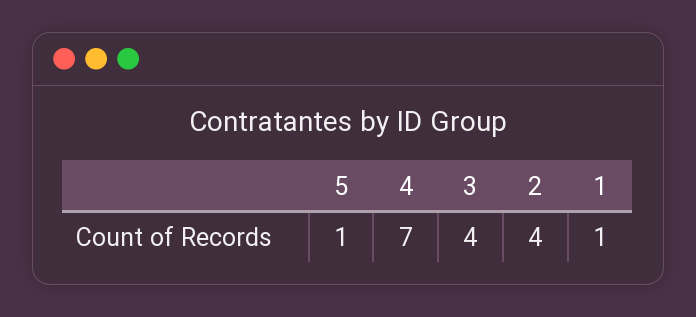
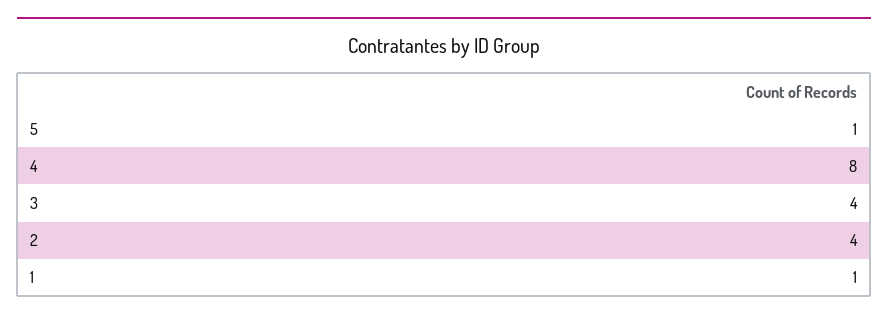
  {
    "5": 1,
-   "4": 7,
+   "4": 8,
    "3": 4,
    "2": 4,
    "1": 1
  }

